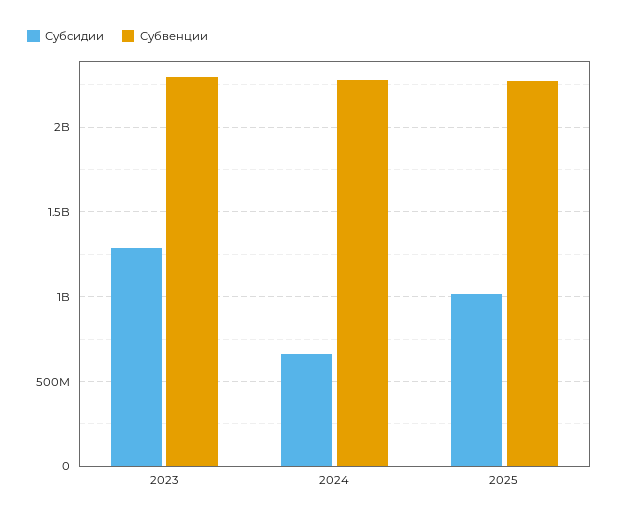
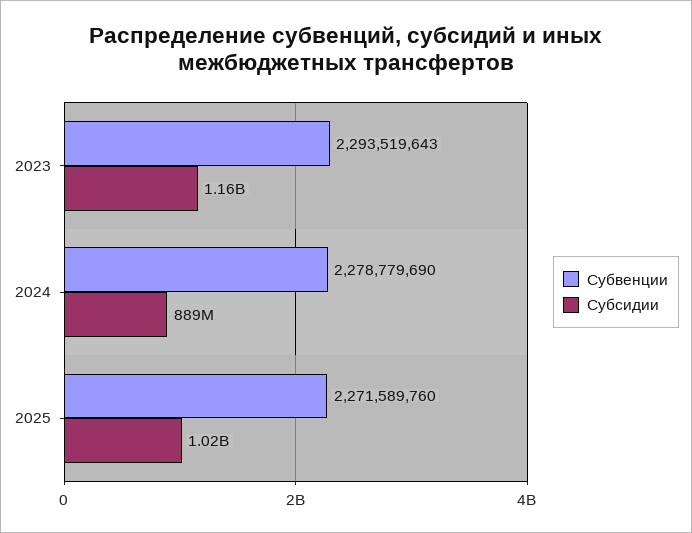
  {
    "Субсидии": {
-     "2023": 1300000000,
+     "2023": 1160000000,
-     "2024": 650000000,
+     "2024": 889000000,
      "2025": 1020000000
    },
    "Субвенции": {
      "2023": 2293519643,
      "2024": 2278779690,
      "2025": 2271589760
    }
  }

